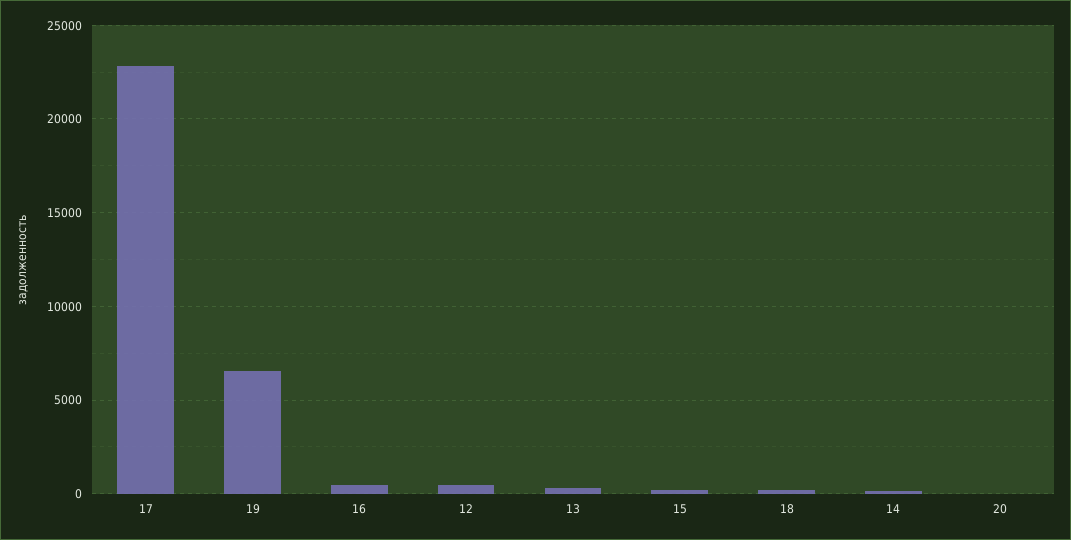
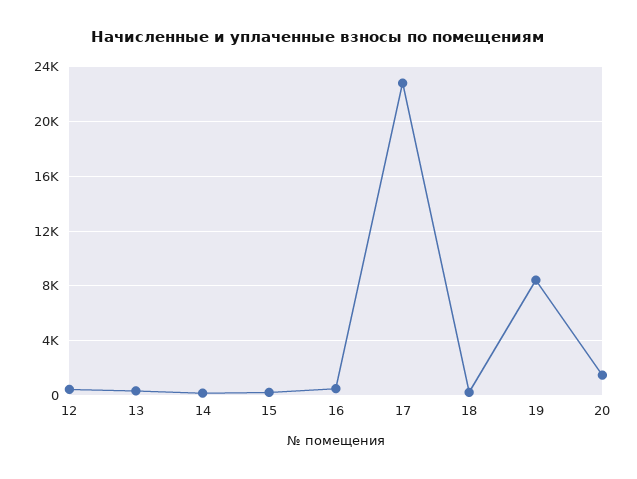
  {
    "17": 23000,
-   "19": 6500,
+   "19": 8500,
    "16": 500,
    "12": 500,
    "13": 500,
    "15": 0,
    "18": 0,
    "14": 0,
-   "20": 0
+   "20": 1500
  }

